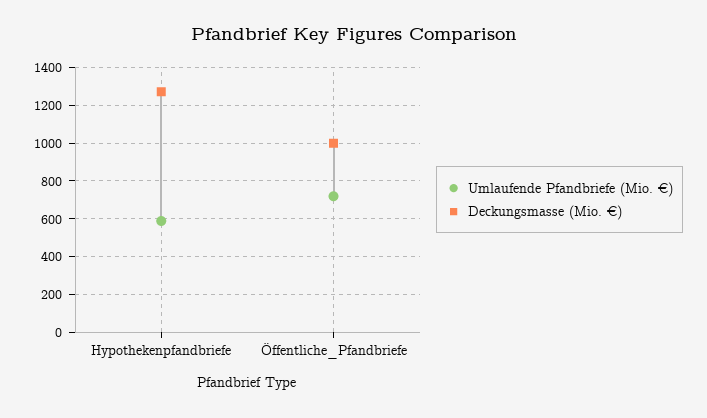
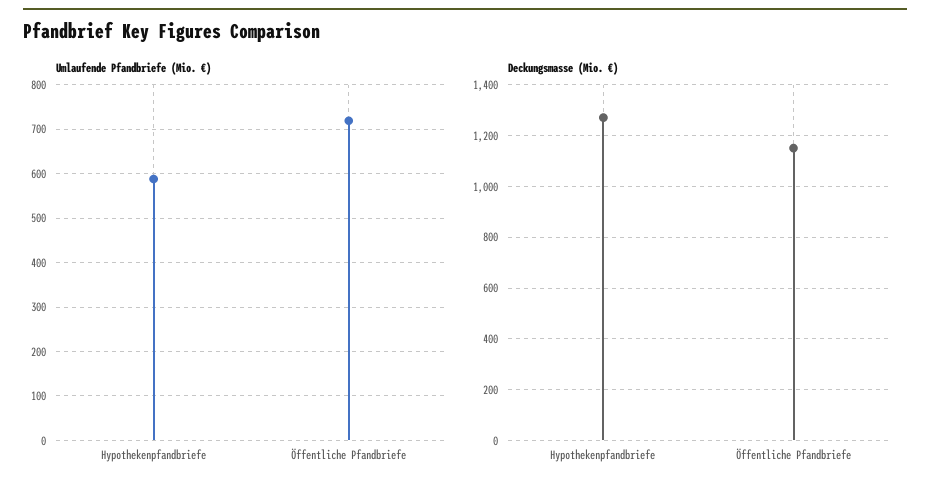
  {
    "Umlaufende Pfandbriefe (Mio. €)": {
      "Hypothekenpfandbriefe": 580,
      "Öffentliche_Pfandbriefe": 720
    },
    "Deckungsmasse (Mio. €)": {
      "Hypothekenpfandbriefe": 1275,
-     "Öffentliche_Pfandbriefe": 1000
+     "Öffentliche_Pfandbriefe": 1150
    }
  }

